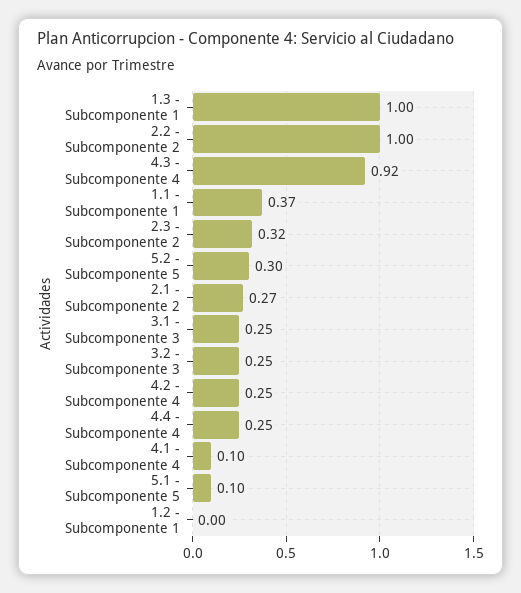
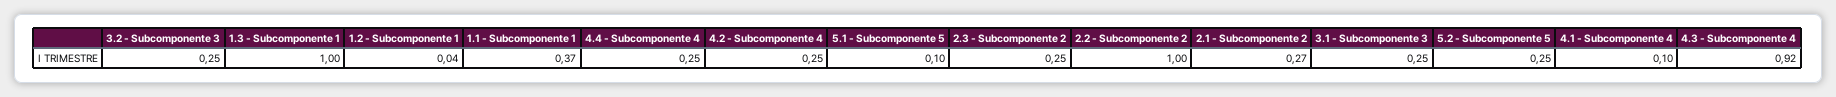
  {
    "1.3 - Subcomponente 1": 1,
    "2.2 - Subcomponente 2": 1,
    "4.3 - Subcomponente 4": 0.92,
    "1.1 - Subcomponente 1": 0.37,
-   "2.3 - Subcomponente 2": 0.32,
+   "2.3 - Subcomponente 2": 0.25,
-   "5.2 - Subcomponente 5": 0.3,
+   "5.2 - Subcomponente 5": 0.25,
    "2.1 - Subcomponente 2": 0.27,
    "3.1 - Subcomponente 3": 0.25,
    "3.2 - Subcomponente 3": 0.25,
    "4.2 - Subcomponente 4": 0.25,
    "4.4 - Subcomponente 4": 0.25,
    "4.1 - Subcomponente 4": 0.1,
    "5.1 - Subcomponente 5": 0.1,
-   "1.2 - Subcomponente 1": 0
+   "1.2 - Subcomponente 1": 0.04
  }

